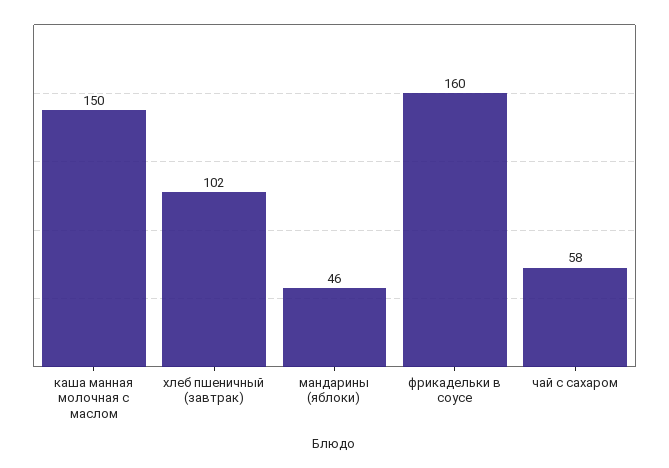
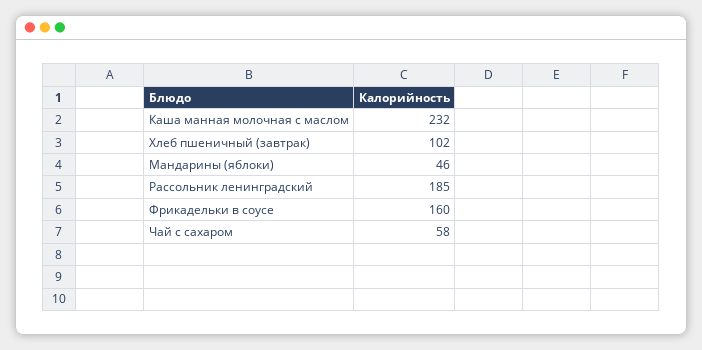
  {
-   "каша манная молочная с маслом": 150,
+   "каша манная молочная с маслом": 232,
    "хлеб пшеничный (завтрак)": 102,
    "мандарины (яблоки)": 46,
    "фрикадельки в соусе": 160,
-   "чай с сахаром": 58
+   "чай с сахаром": 58,
+   "Рассольник ленинградский": 185
  }

